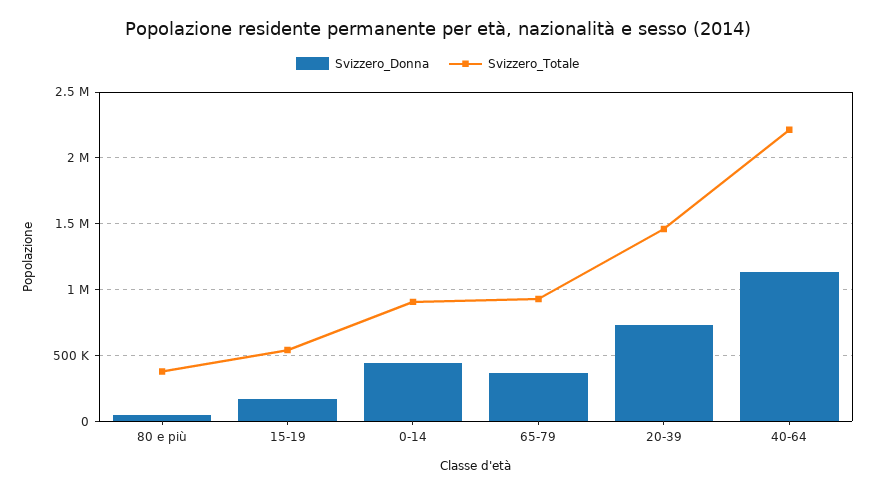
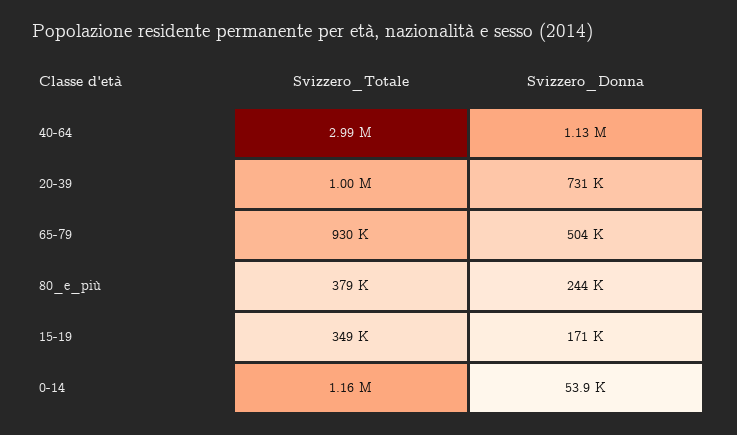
  {
    "Svizzero_Donna": {
-     "80 e più": 50000,
+     "80 e più": 244000,
      "15-19": 171000,
-     "0-14": 450000,
+     "0-14": 53900,
-     "65-79": 350000,
+     "65-79": 504000,
      "20-39": 731000,
      "40-64": 1130000
    },
    "Svizzero_Totale": {
      "80 e più": 379000,
-     "15-19": 550000,
+     "15-19": 349000,
-     "0-14": 900000,
+     "0-14": 1160000,
      "65-79": 930000,
-     "20-39": 1450000,
+     "20-39": 1000000,
-     "40-64": 2200000
+     "40-64": 2990000
    }
  }

